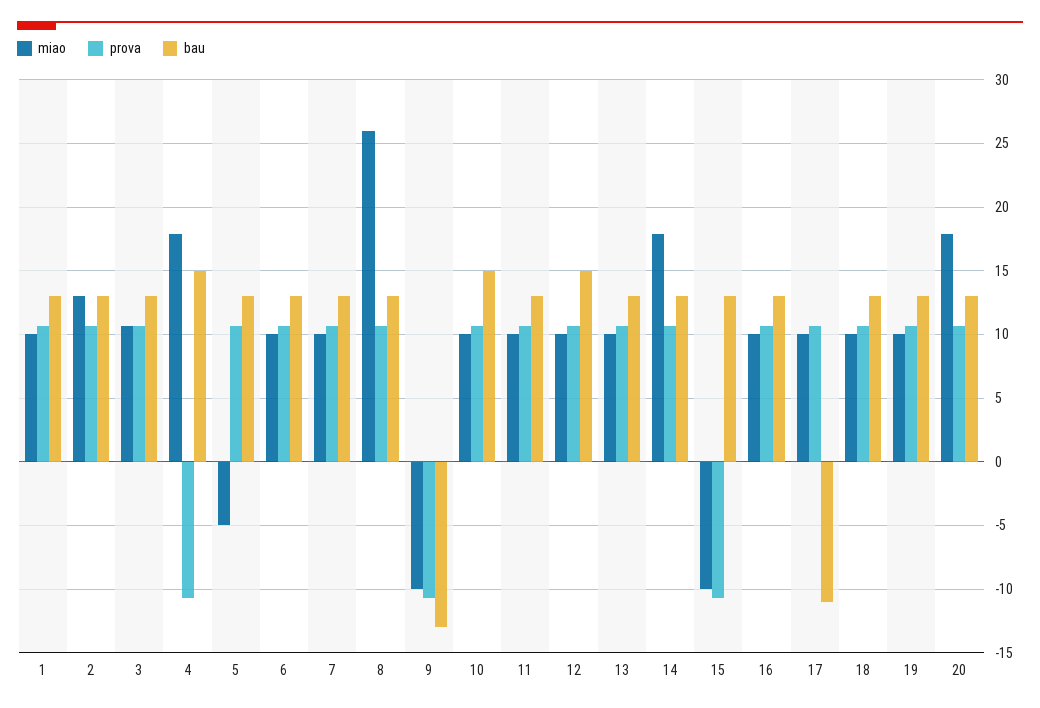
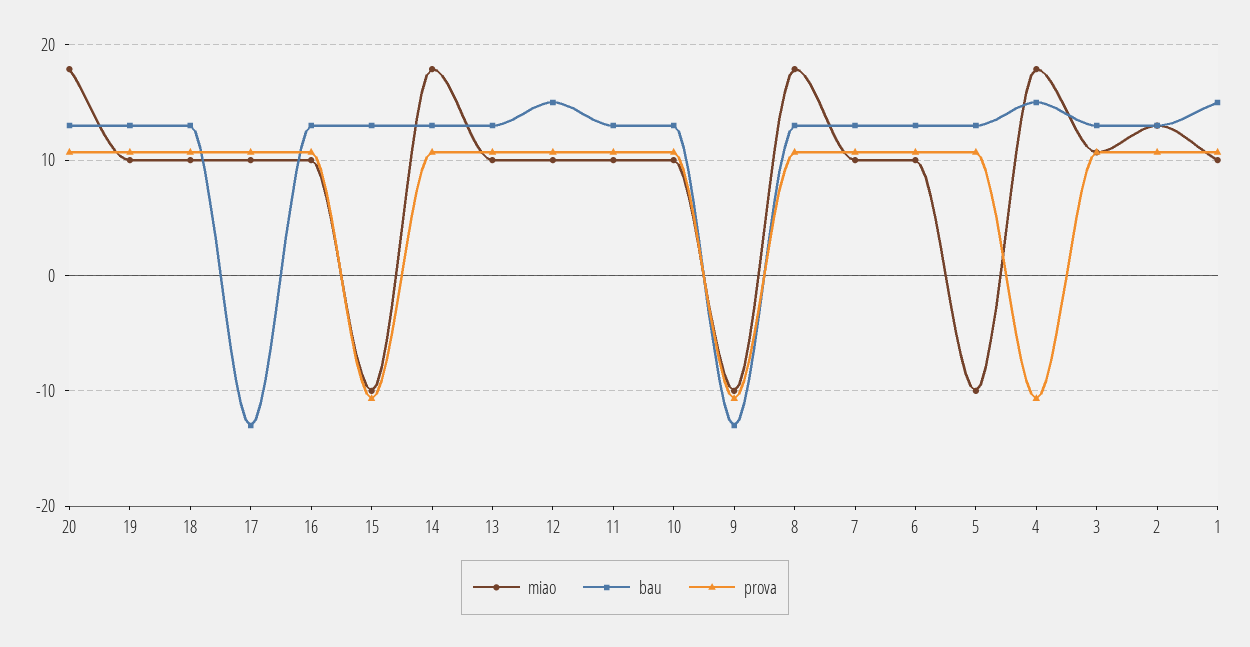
  {
    "miao": {
      "1": 10,
      "2": 13,
      "3": 10.5,
      "4": 18,
-     "5": -5,
+     "5": -10,
      "6": 10,
      "7": 10,
-     "8": 26,
+     "8": 18,
      "9": -10,
      "10": 10,
      "11": 10,
      "12": 10,
      "13": 10,
      "14": 18,
      "15": -10,
      "16": 10,
      "17": 10,
      "18": 10,
      "19": 10,
      "20": 18
    },
    "prova": {
      "1": 10.5,
      "2": 10.5,
      "3": 10.5,
      "4": -10.5,
      "5": 10.5,
      "6": 10.5,
      "7": 10.5,
      "8": 10.5,
      "9": -10.5,
      "10": 10.5,
      "11": 10.5,
      "12": 10.5,
      "13": 10.5,
      "14": 10.5,
      "15": -10.5,
      "16": 10.5,
      "17": 10.5,
      "18": 10.5,
      "19": 10.5,
      "20": 10.5
    },
    "bau": {
-     "1": 13,
+     "1": 15,
      "2": 13,
      "3": 13,
      "4": 15,
      "5": 13,
      "6": 13,
      "7": 13,
      "8": 13,
      "9": -13,
-     "10": 15,
+     "10": 13,
      "11": 13,
      "12": 15,
      "13": 13,
      "14": 13,
      "15": 13,
      "16": 13,
-     "17": -11,
+     "17": -13,
      "18": 13,
      "19": 13,
      "20": 13
    }
  }

